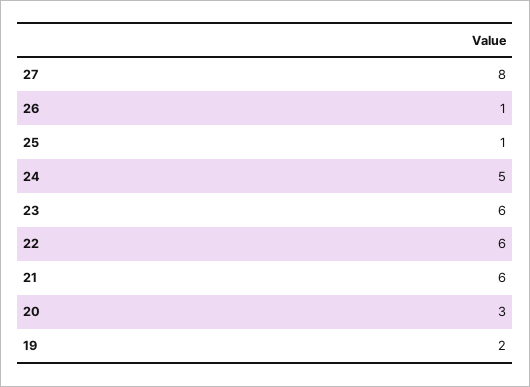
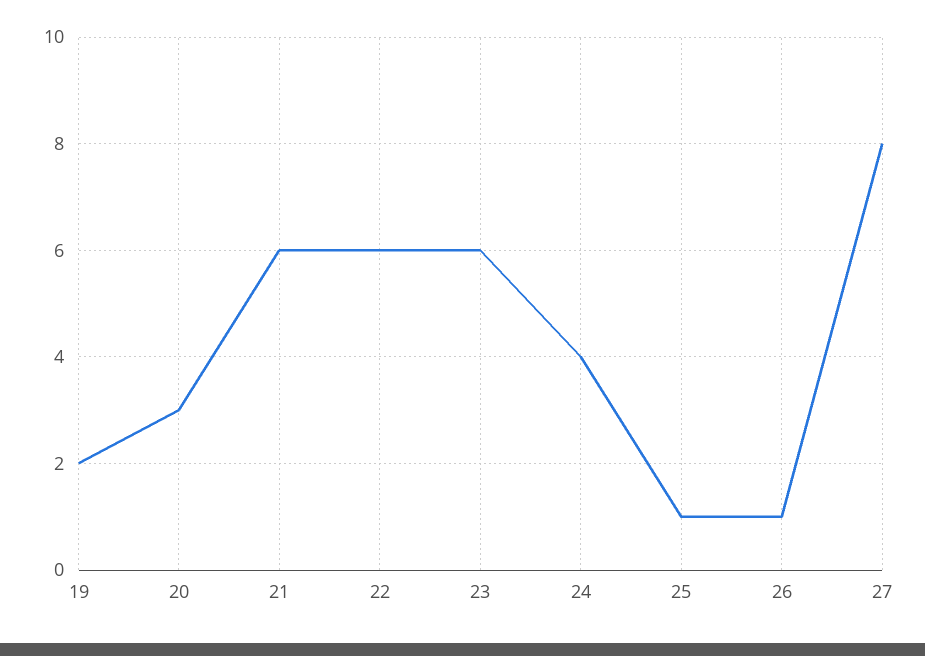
  {
    "27": 8,
    "26": 1,
    "25": 1,
-   "24": 5,
+   "24": 4,
    "23": 6,
    "22": 6,
    "21": 6,
    "20": 3,
    "19": 2
  }

